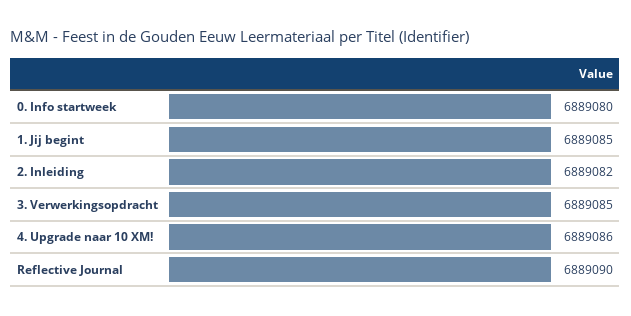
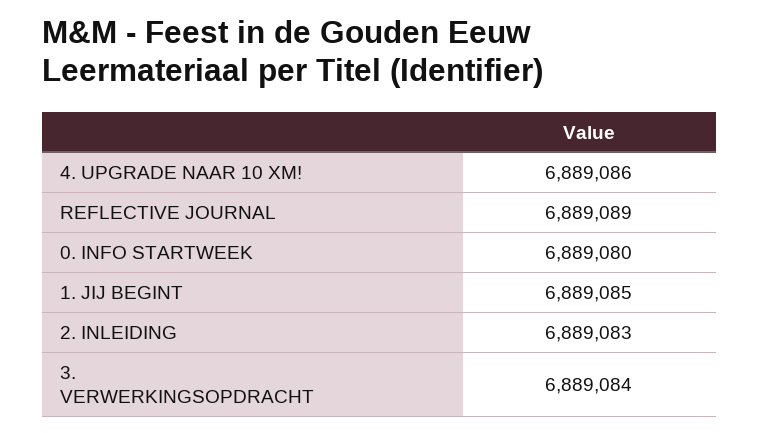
  {
    "0. Info startweek": 6889080,
    "1. Jij begint": 6889085,
-   "2. Inleiding": 6889082,
+   "2. Inleiding": 6889083,
-   "3. Verwerkingsopdracht": 6889085,
+   "3. Verwerkingsopdracht": 6889084,
    "4. Upgrade naar 10 XM!": 6889086,
-   "Reflective Journal": 6889090
+   "Reflective Journal": 6889089
  }

